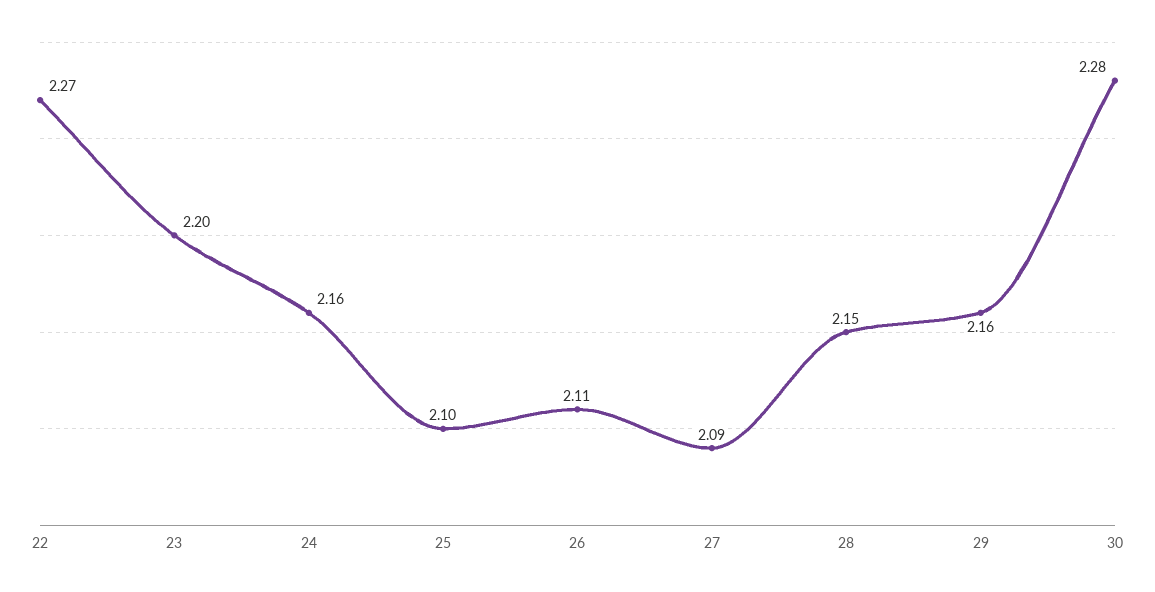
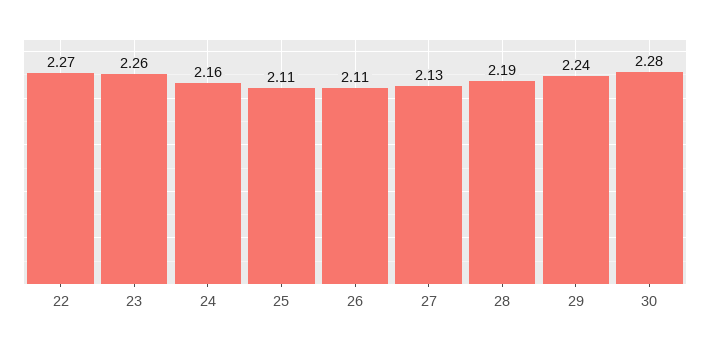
  {
    "22": 2.27,
-   "23": 2.2,
+   "23": 2.26,
    "24": 2.16,
-   "25": 2.1,
+   "25": 2.11,
    "26": 2.11,
-   "27": 2.09,
+   "27": 2.13,
-   "28": 2.15,
+   "28": 2.19,
-   "29": 2.16,
+   "29": 2.24,
    "30": 2.28
  }

